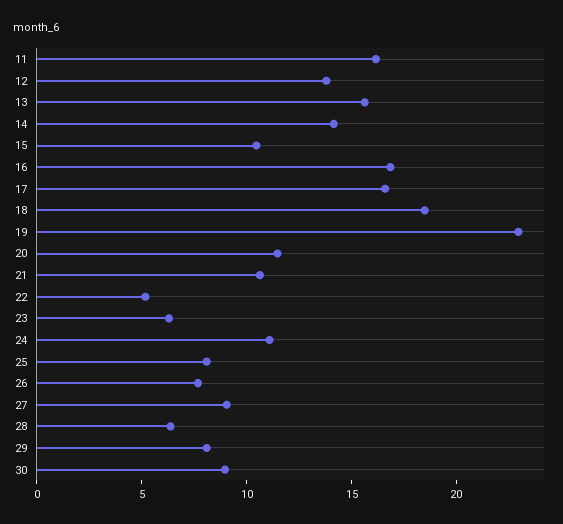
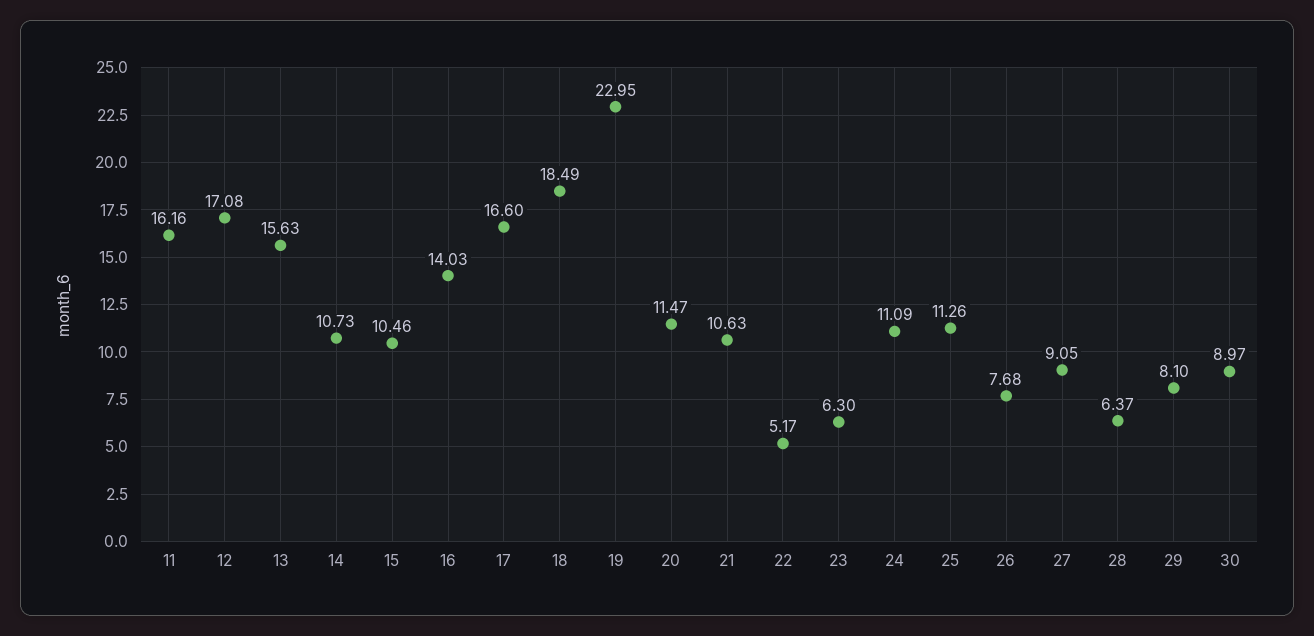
  {
    "11": 16.16,
-   "12": 14,
+   "12": 17.08,
    "13": 15.63,
-   "14": 14,
+   "14": 10.73,
    "15": 10.46,
-   "16": 17,
+   "16": 14.03,
    "17": 16.6,
    "18": 18.49,
    "19": 22.95,
    "20": 11.47,
    "21": 10.63,
    "22": 5.17,
    "23": 6.3,
    "24": 11.09,
-   "25": 8,
+   "25": 11.26,
    "26": 7.68,
    "27": 9.05,
    "28": 6.37,
    "29": 8.1,
    "30": 8.97
  }

